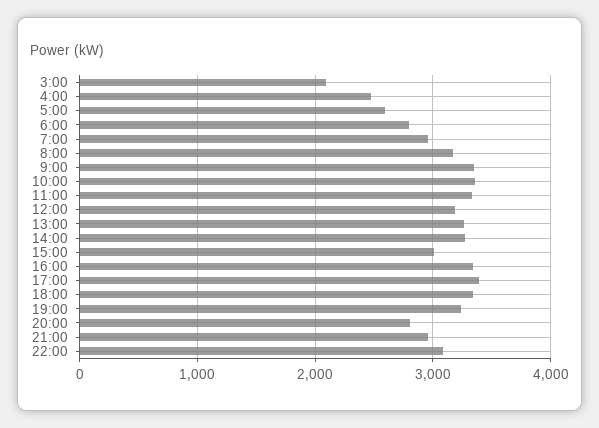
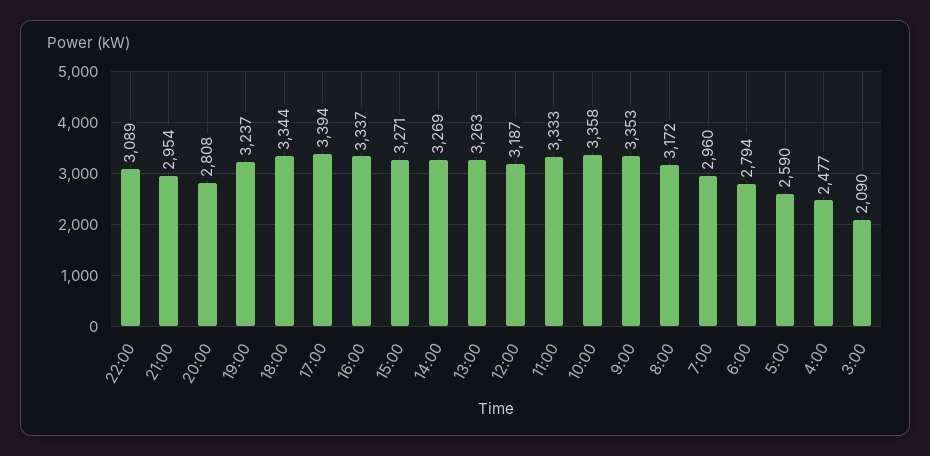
  {
    "3:00": 2090,
    "4:00": 2477,
    "5:00": 2590,
    "6:00": 2794,
    "7:00": 2960,
    "8:00": 3172,
    "9:00": 3353,
    "10:00": 3358,
    "11:00": 3333,
    "12:00": 3187,
    "13:00": 3263,
    "14:00": 3269,
-   "15:00": 3000,
+   "15:00": 3271,
    "16:00": 3337,
    "17:00": 3394,
    "18:00": 3344,
    "19:00": 3237,
    "20:00": 2808,
    "21:00": 2954,
    "22:00": 3089
  }

